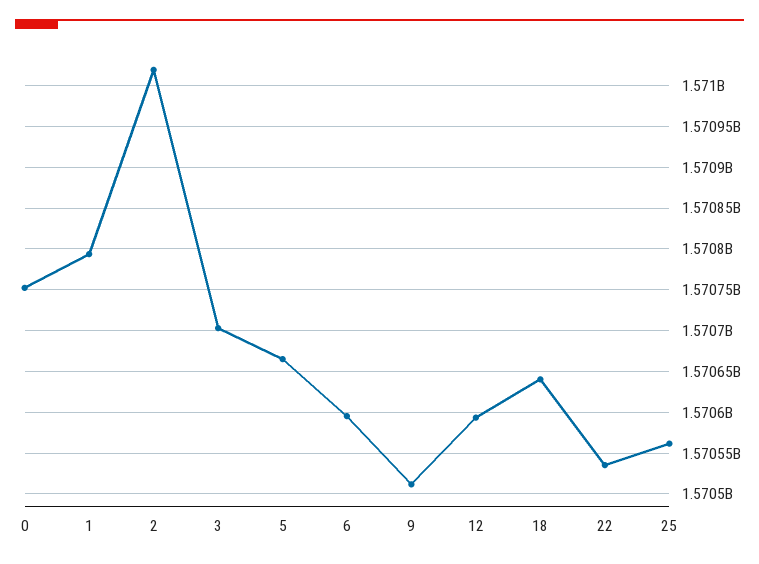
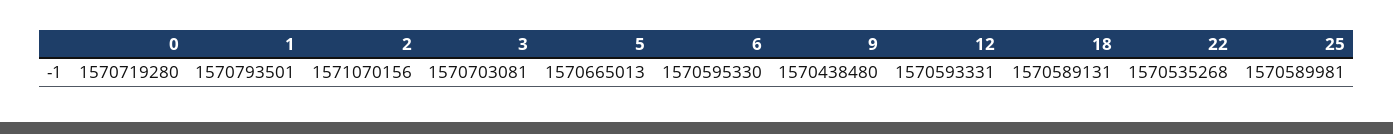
  {
-   "0": 1570750000,
+   "0": 1570719280,
    "1": 1570793501,
-   "2": 1571020000,
+   "2": 1571070156,
    "3": 1570703081,
    "5": 1570665013,
    "6": 1570595330,
-   "9": 1570510000,
+   "9": 1570438480,
    "12": 1570593331,
-   "18": 1570640000,
+   "18": 1570589131,
    "22": 1570535268,
-   "25": 1570560000
+   "25": 1570589981
  }

